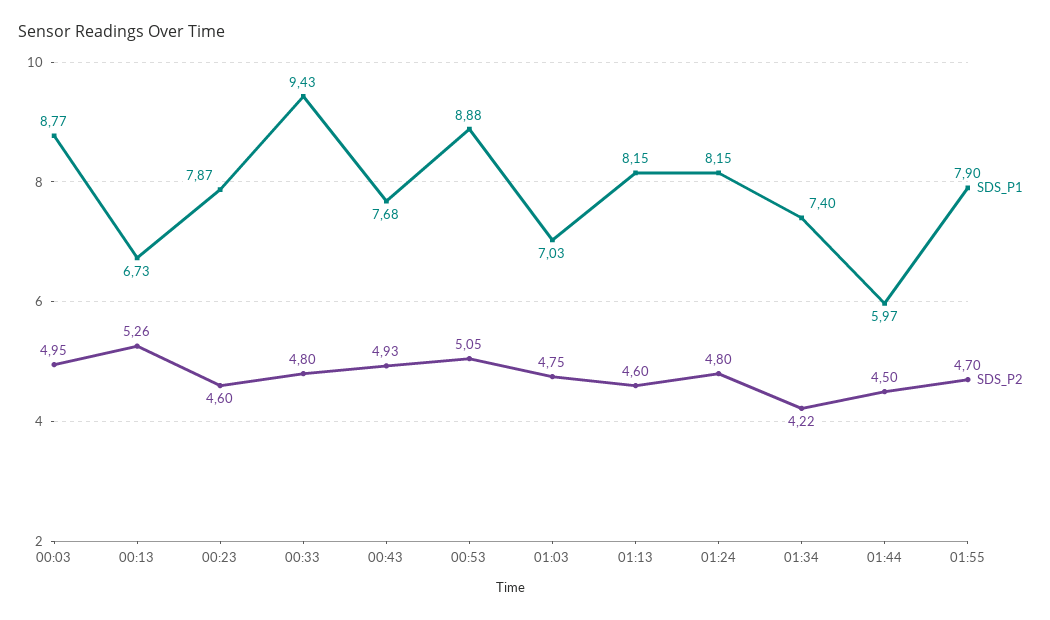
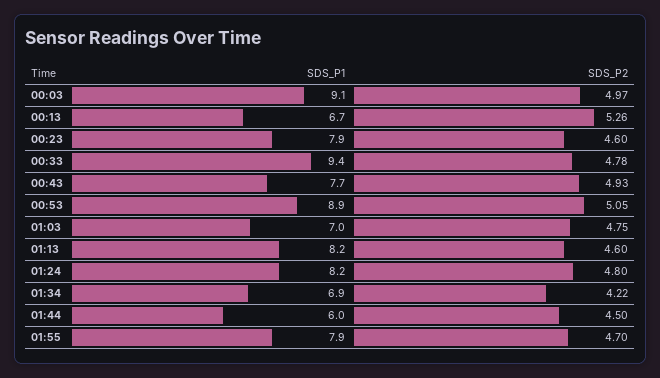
  {
    "SDS_P1": {
-     "00:03": 8.77,
+     "00:03": 9.1,
      "00:13": 6.73,
      "00:23": 7.87,
      "00:33": 9.43,
      "00:43": 7.68,
      "00:53": 8.88,
      "01:03": 7.03,
      "01:13": 8.15,
      "01:24": 8.15,
-     "01:34": 7.4,
+     "01:34": 6.9,
      "01:44": 5.97,
      "01:55": 7.9
    },
    "SDS_P2": {
-     "00:03": 4.95,
+     "00:03": 4.97,
      "00:13": 5.26,
      "00:23": 4.6,
-     "00:33": 4.8,
+     "00:33": 4.78,
      "00:43": 4.93,
      "00:53": 5.05,
      "01:03": 4.75,
      "01:13": 4.6,
      "01:24": 4.8,
      "01:34": 4.22,
      "01:44": 4.5,
      "01:55": 4.7
    }
  }

